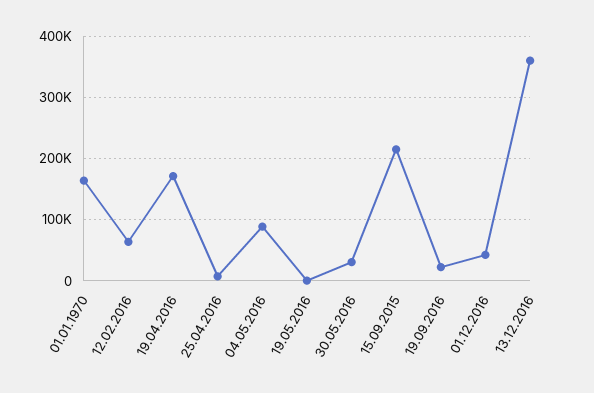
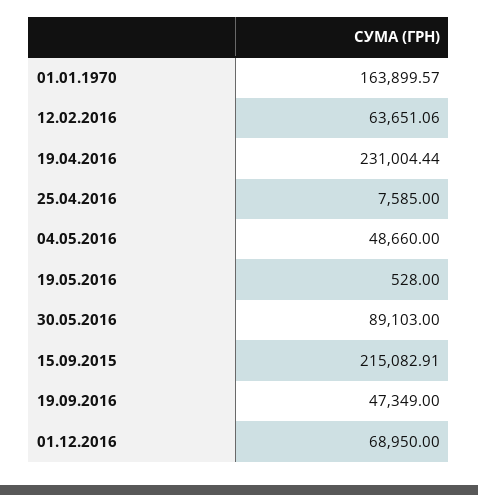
  {
    "01.01.1970": 163899.57,
    "12.02.2016": 63651.06,
-   "19.04.2016": 170000,
+   "19.04.2016": 231004.44,
    "25.04.2016": 7585,
-   "04.05.2016": 90000,
+   "04.05.2016": 48660,
    "19.05.2016": 528,
-   "30.05.2016": 30000,
+   "30.05.2016": 89103,
    "15.09.2015": 215082.91,
-   "19.09.2016": 20000,
+   "19.09.2016": 47349,
-   "01.12.2016": 40000,
+   "01.12.2016": 68950
-   "13.12.2016": 360000
  }

